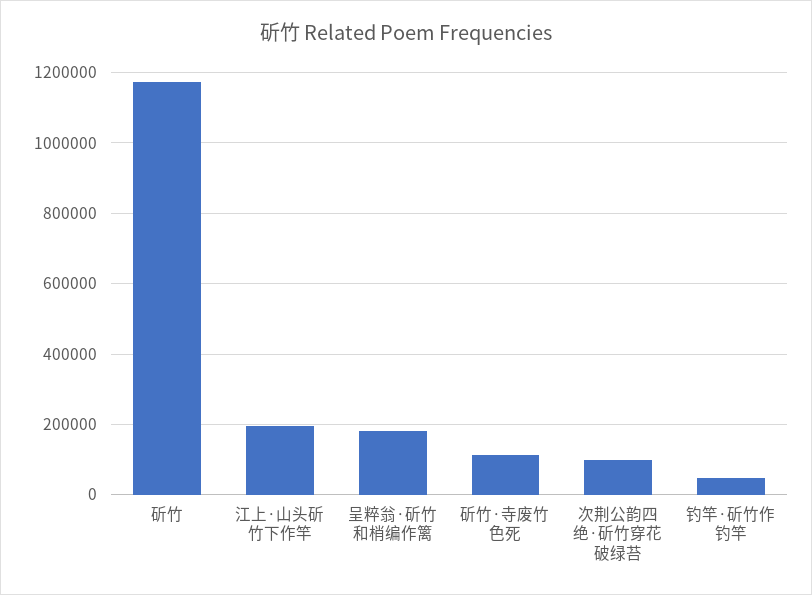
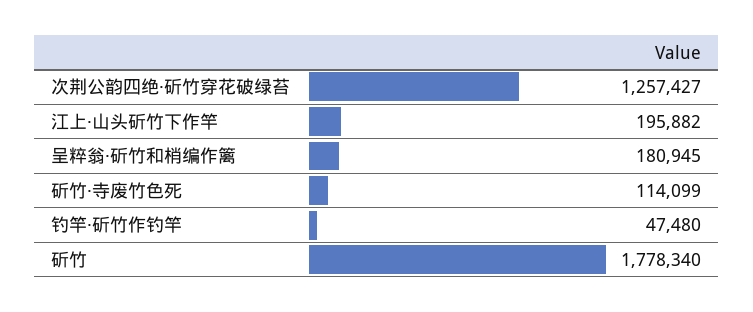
  {
-   "斫竹": 1180000,
+   "斫竹": 1778340,
    "江上·山头斫竹下作竿": 195882,
    "呈粹翁·斫竹和梢编作篱": 180945,
    "斫竹·寺废竹色死": 114099,
-   "次荆公韵四绝·斫竹穿花破绿苔": 100000,
+   "次荆公韵四绝·斫竹穿花破绿苔": 1257427,
    "钓竿·斫竹作钓竿": 47480
  }

